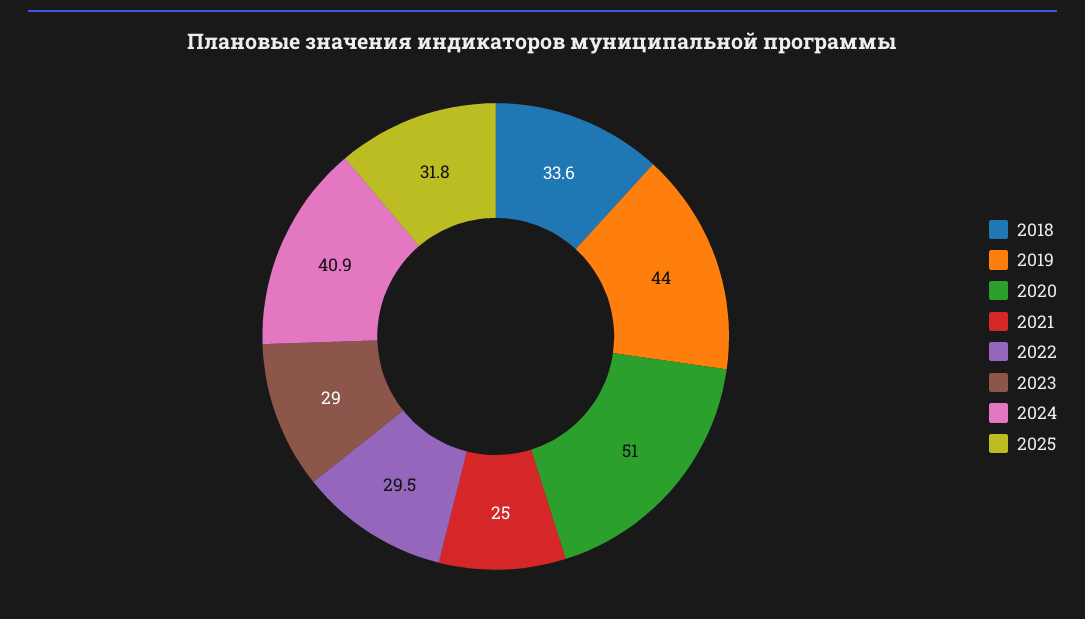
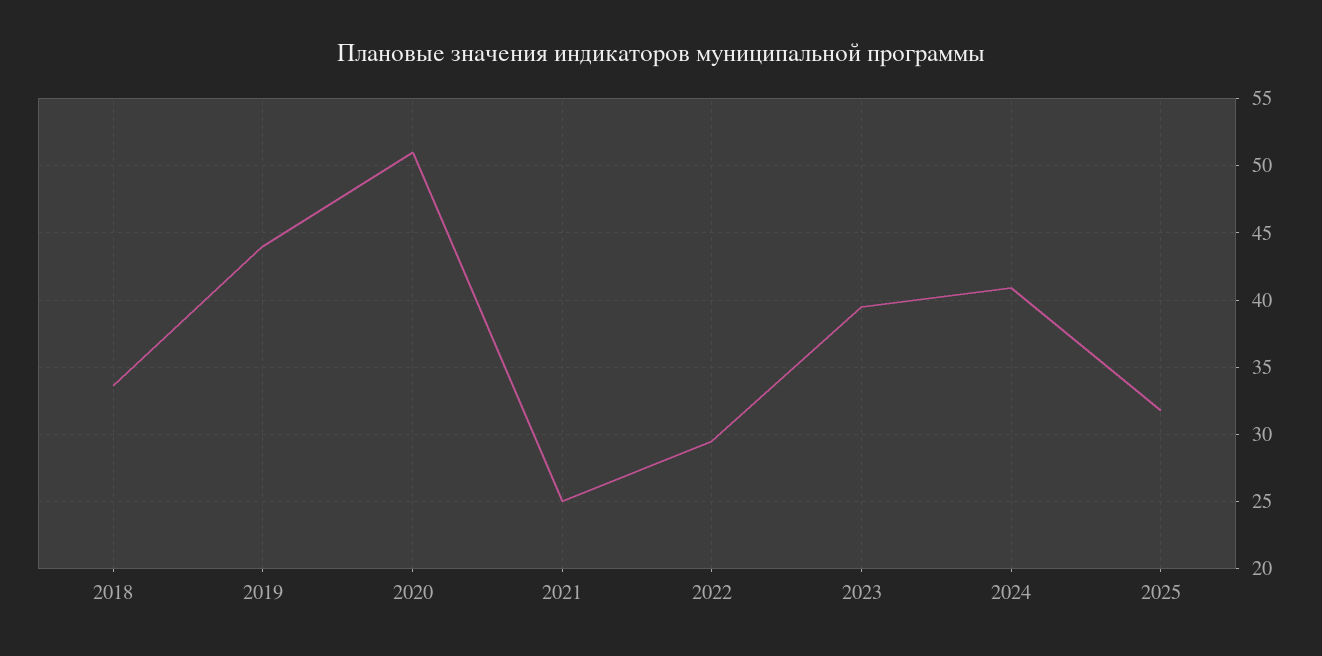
  {
    "2018": 33.6,
    "2019": 44,
    "2020": 51,
    "2021": 25,
    "2022": 29.5,
-   "2023": 29,
+   "2023": 39.5,
    "2024": 40.9,
    "2025": 31.8
  }

